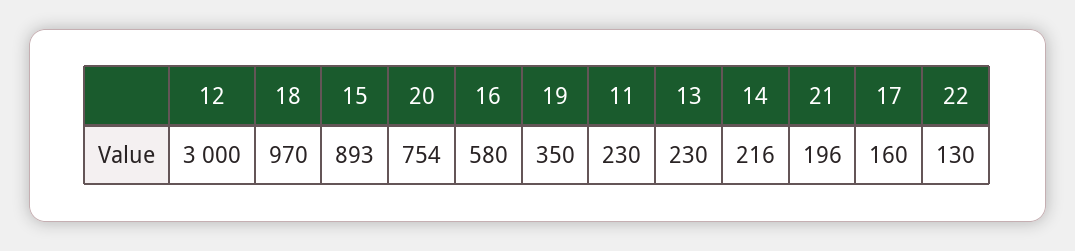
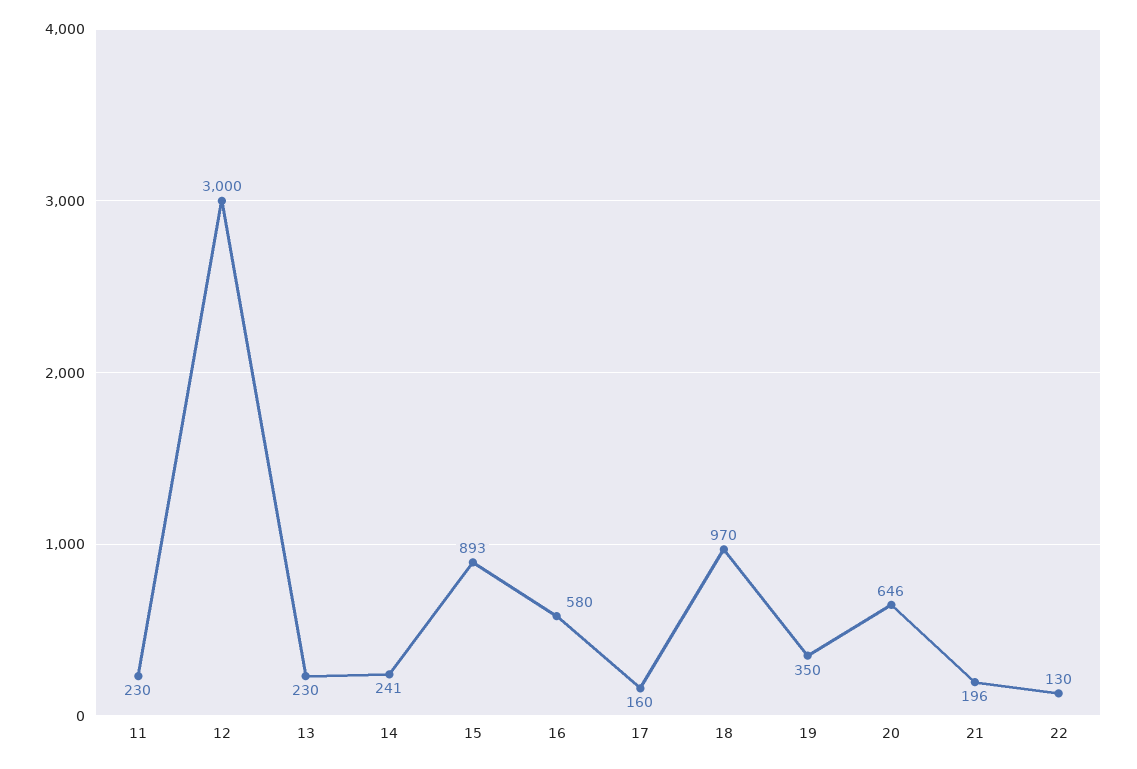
  {
    "12": 3000,
    "18": 970,
    "15": 893,
-   "20": 754,
+   "20": 646,
    "16": 580,
    "19": 350,
    "11": 230,
    "13": 230,
-   "14": 216,
+   "14": 241,
    "21": 196,
    "17": 160,
    "22": 130
  }

